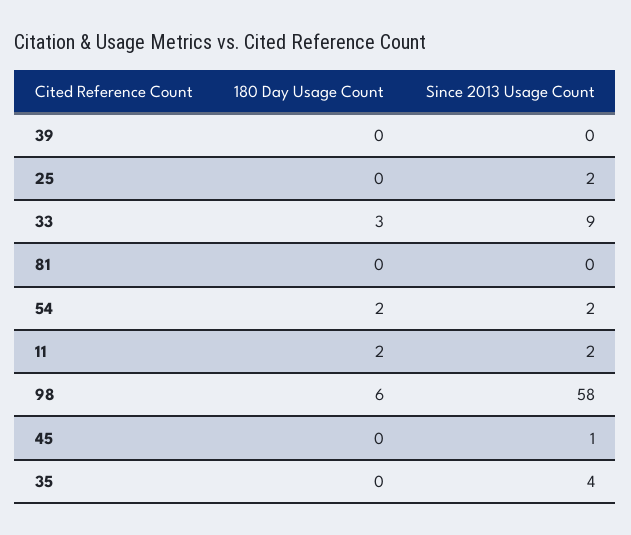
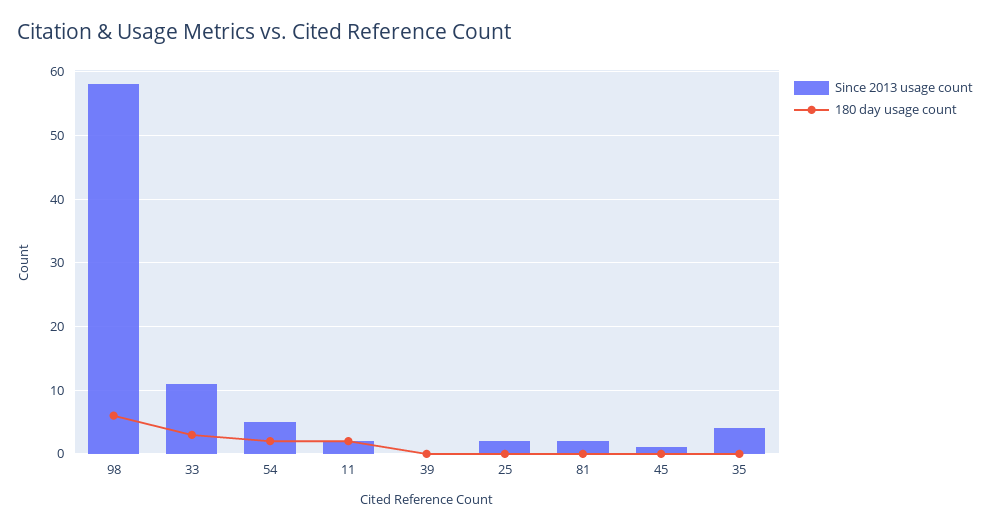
  {
    "180 Day Usage Count": {
      "39": 0,
      "25": 0,
      "33": 3,
      "81": 0,
      "54": 2,
      "11": 2,
      "98": 6,
      "45": 0,
      "35": 0
    },
    "Since 2013 Usage Count": {
      "39": 0,
      "25": 2,
-     "33": 9,
+     "33": 11,
-     "81": 0,
+     "81": 2,
-     "54": 2,
+     "54": 5,
      "11": 2,
      "98": 58,
      "45": 1,
      "35": 4
    }
  }

